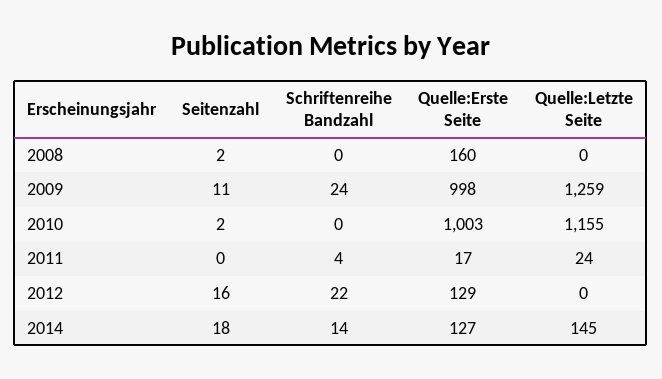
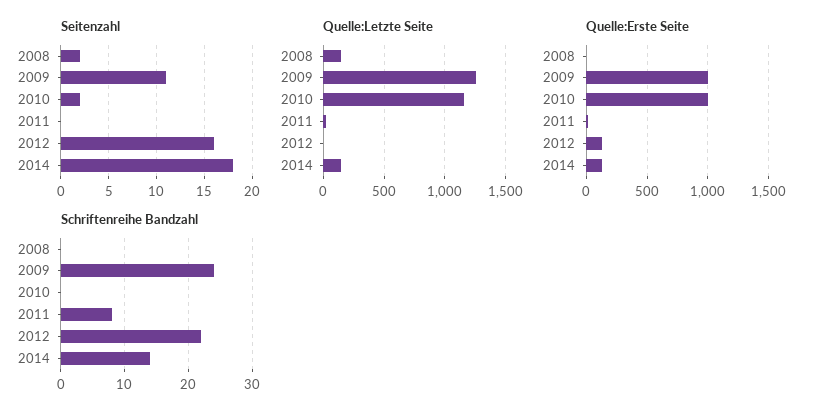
  {
    "Seitenzahl": {
      "2008": 2,
      "2009": 11,
      "2010": 2,
      "2011": 0,
      "2012": 16,
      "2014": 18
    },
    "Schriftenreihe Bandzahl": {
      "2008": 0,
      "2009": 24,
      "2010": 0,
-     "2011": 4,
+     "2011": 8,
      "2012": 22,
      "2014": 14
    },
    "Quelle:Erste Seite": {
-     "2008": 160,
+     "2008": 0,
      "2009": 998,
      "2010": 1003,
      "2011": 17,
      "2012": 129,
      "2014": 127
    },
    "Quelle:Letzte Seite": {
-     "2008": 0,
+     "2008": 150,
      "2009": 1259,
      "2010": 1155,
      "2011": 24,
      "2012": 0,
      "2014": 145
    }
  }

